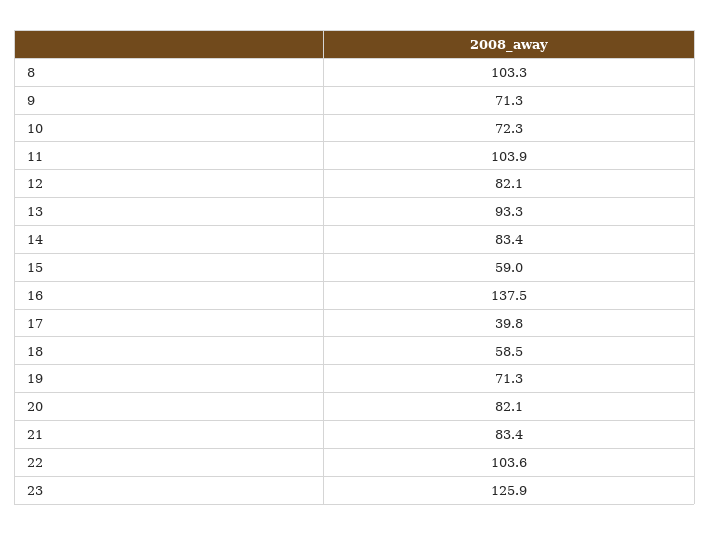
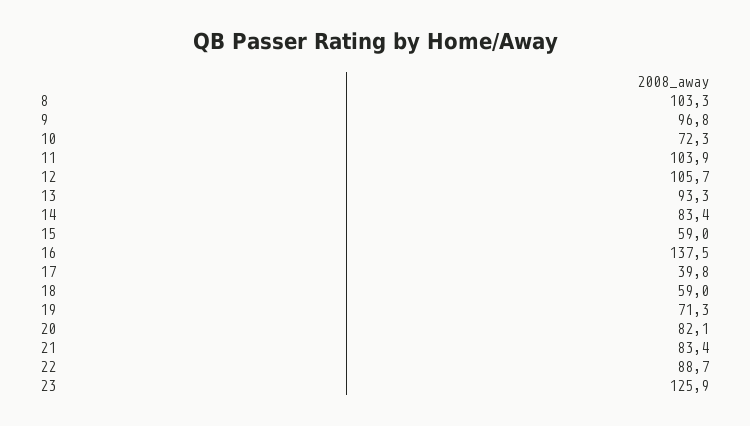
  {
    "8": 103.3,
-   "9": 71.3,
+   "9": 96.8,
    "10": 72.3,
    "11": 103.9,
-   "12": 82.1,
+   "12": 105.7,
    "13": 93.3,
    "14": 83.4,
    "15": 59,
    "16": 137.5,
    "17": 39.8,
-   "18": 58.5,
+   "18": 59,
    "19": 71.3,
    "20": 82.1,
    "21": 83.4,
-   "22": 103.6,
+   "22": 88.7,
    "23": 125.9
  }

